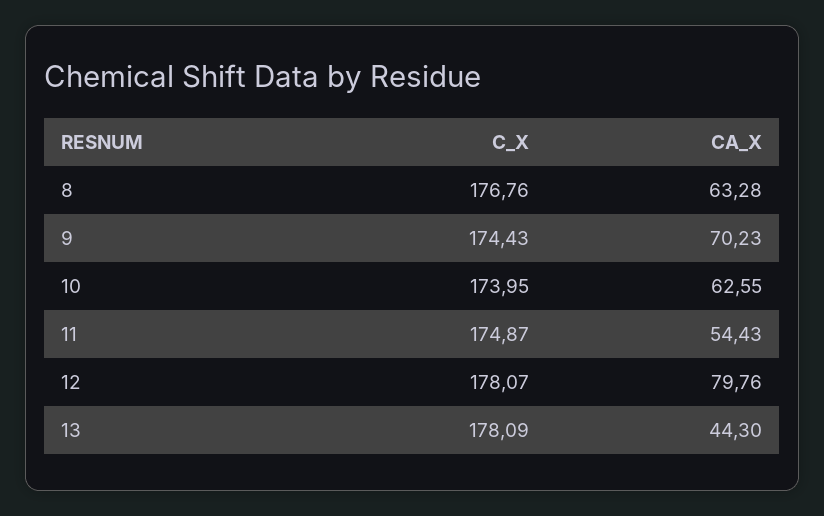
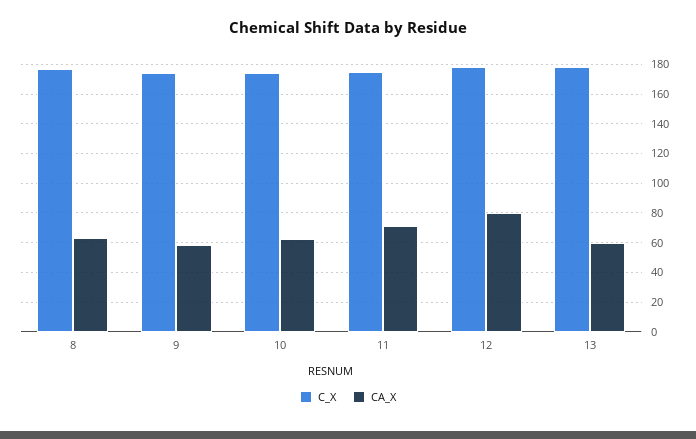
  {
    "C_X": {
      "8": 176.76,
      "9": 174.43,
      "10": 173.95,
      "11": 174.87,
      "12": 178.07,
      "13": 178.09
    },
    "CA_X": {
      "8": 63.28,
-     "9": 70.23,
+     "9": 60,
      "10": 62.55,
-     "11": 54.43,
+     "11": 70,
      "12": 79.76,
-     "13": 44.3
+     "13": 60
    }
  }

